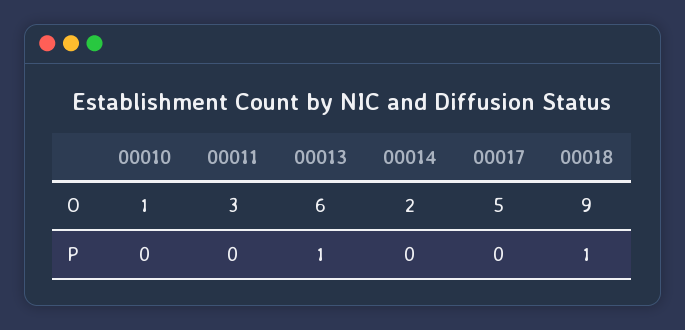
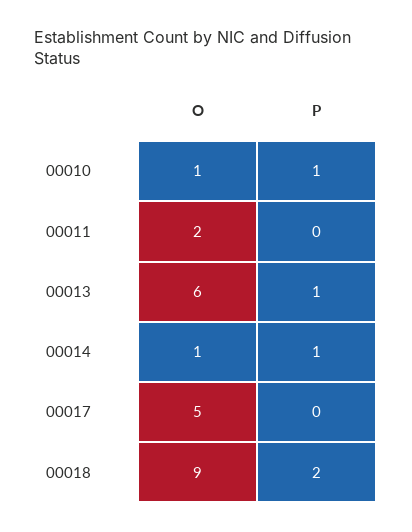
  {
    "00010": {
      "O": 1,
-     "P": 0
+     "P": 1
    },
    "00011": {
-     "O": 3,
+     "O": 2,
      "P": 0
    },
    "00013": {
      "O": 6,
      "P": 1
    },
    "00014": {
-     "O": 2,
+     "O": 1,
-     "P": 0
+     "P": 1
    },
    "00017": {
      "O": 5,
      "P": 0
    },
    "00018": {
      "O": 9,
-     "P": 1
+     "P": 2
    }
  }

